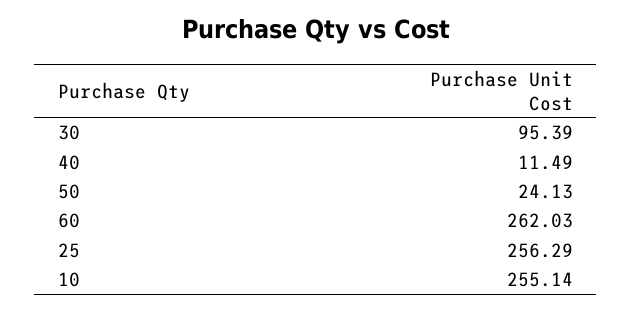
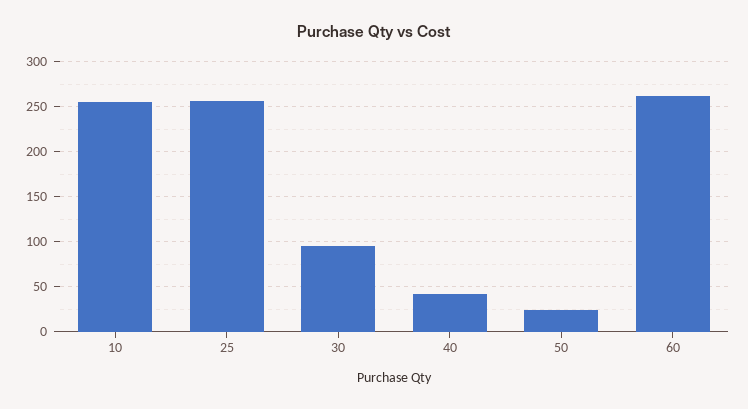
  {
    "30": 95.39,
-   "40": 11.49,
+   "40": 40,
    "50": 24.13,
    "60": 262.03,
    "25": 256.29,
    "10": 255.14
  }

